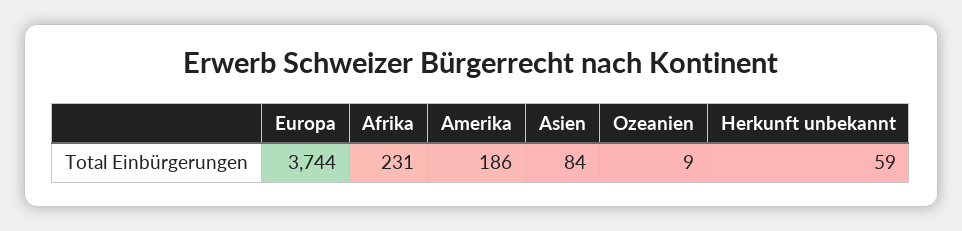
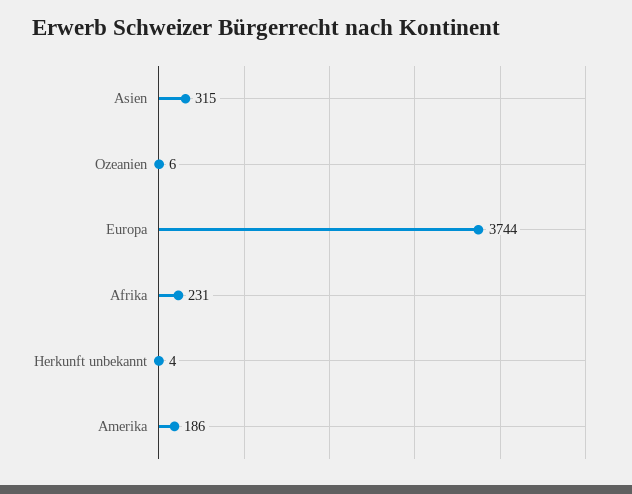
  {
    "Europa": 3744,
    "Afrika": 231,
    "Amerika": 186,
-   "Asien": 84,
+   "Asien": 315,
-   "Ozeanien": 9,
+   "Ozeanien": 6,
-   "Herkunft unbekannt": 59
+   "Herkunft unbekannt": 4
  }

